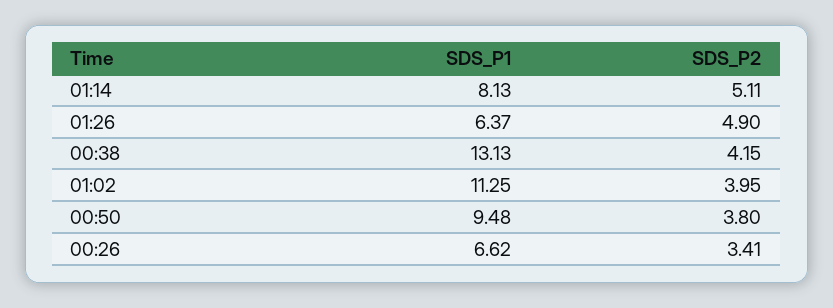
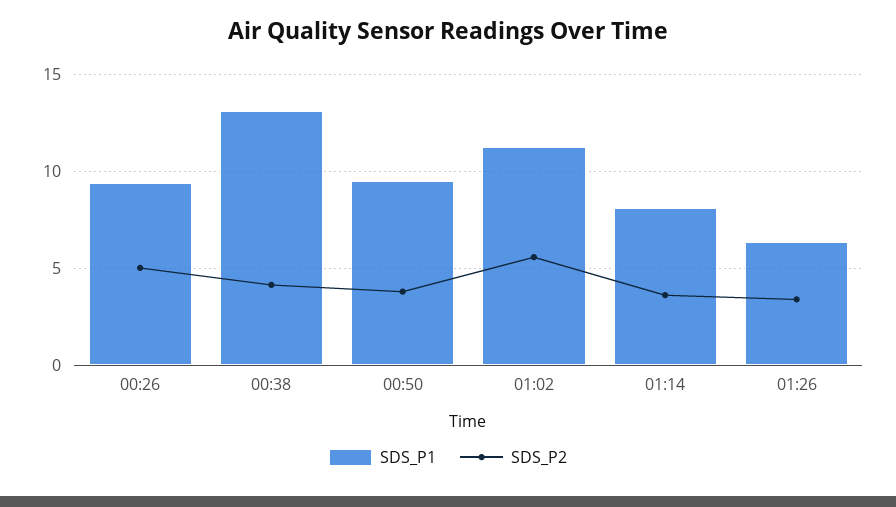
  {
    "SDS_P1": {
      "01:14": 8.13,
      "01:26": 6.37,
      "00:38": 13.13,
      "01:02": 11.25,
      "00:50": 9.48,
-     "00:26": 6.62
+     "00:26": 9.5
    },
    "SDS_P2": {
-     "01:14": 5.11,
+     "01:14": 3.5,
-     "01:26": 4.9,
+     "01:26": 3.5,
      "00:38": 4.15,
-     "01:02": 3.95,
+     "01:02": 5.5,
      "00:50": 3.8,
-     "00:26": 3.41
+     "00:26": 5
    }
  }

